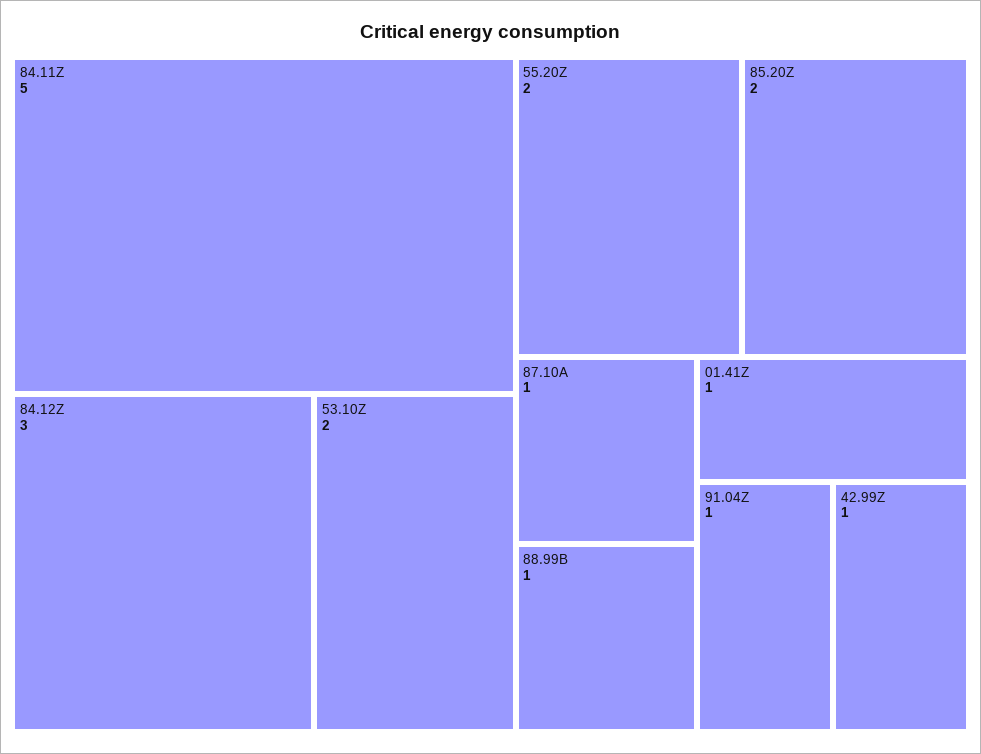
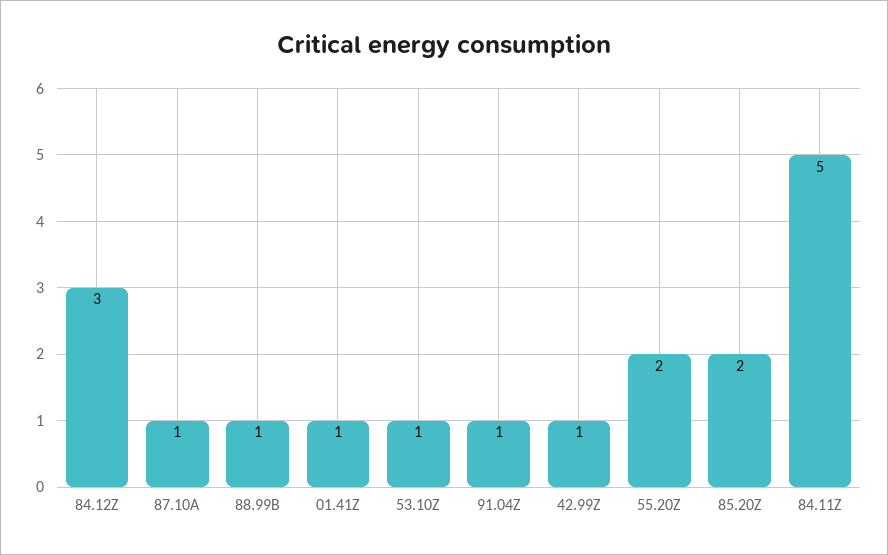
  {
    "84.11Z": 5,
    "84.12Z": 3,
-   "53.10Z": 2,
+   "53.10Z": 1,
    "55.20Z": 2,
    "85.20Z": 2,
    "87.10A": 1,
    "88.99B": 1,
    "01.41Z": 1,
    "91.04Z": 1,
    "42.99Z": 1
  }

